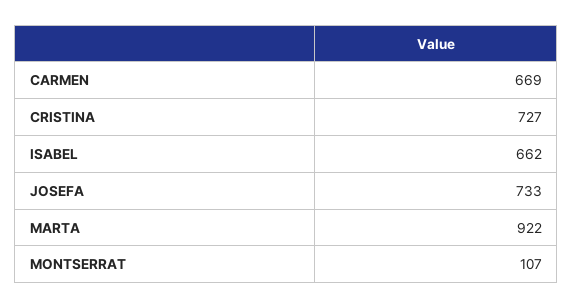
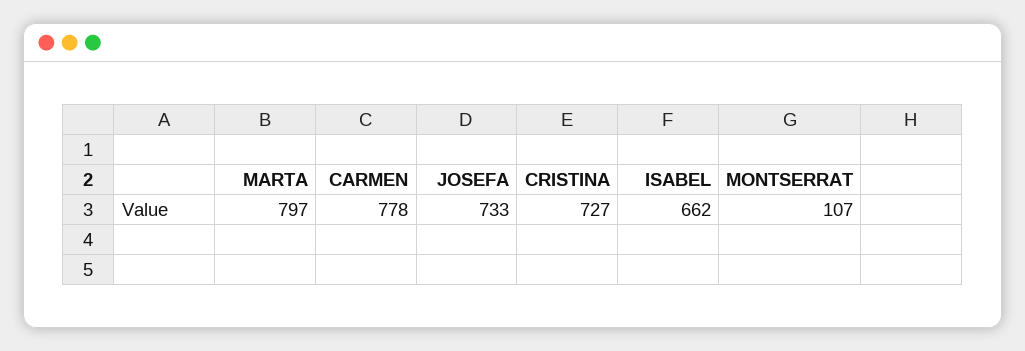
  {
-   "CARMEN": 669,
+   "CARMEN": 778,
    "CRISTINA": 727,
    "ISABEL": 662,
    "JOSEFA": 733,
-   "MARTA": 922,
+   "MARTA": 797,
    "MONTSERRAT": 107
  }

